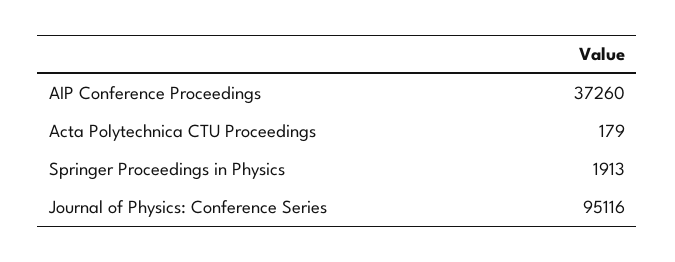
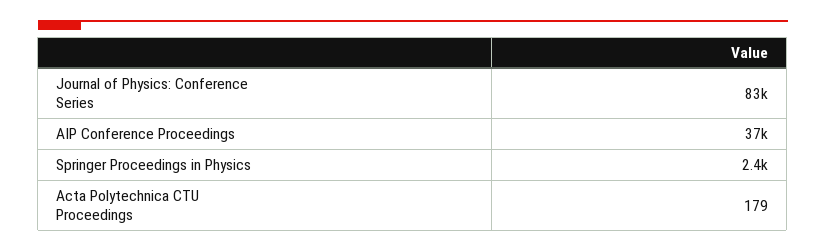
  {
    "AIP Conference Proceedings": 37260,
    "Acta Polytechnica CTU Proceedings": 179,
-   "Springer Proceedings in Physics": 1913,
+   "Springer Proceedings in Physics": 2400,
-   "Journal of Physics: Conference Series": 95116
+   "Journal of Physics: Conference Series": 83000
  }

